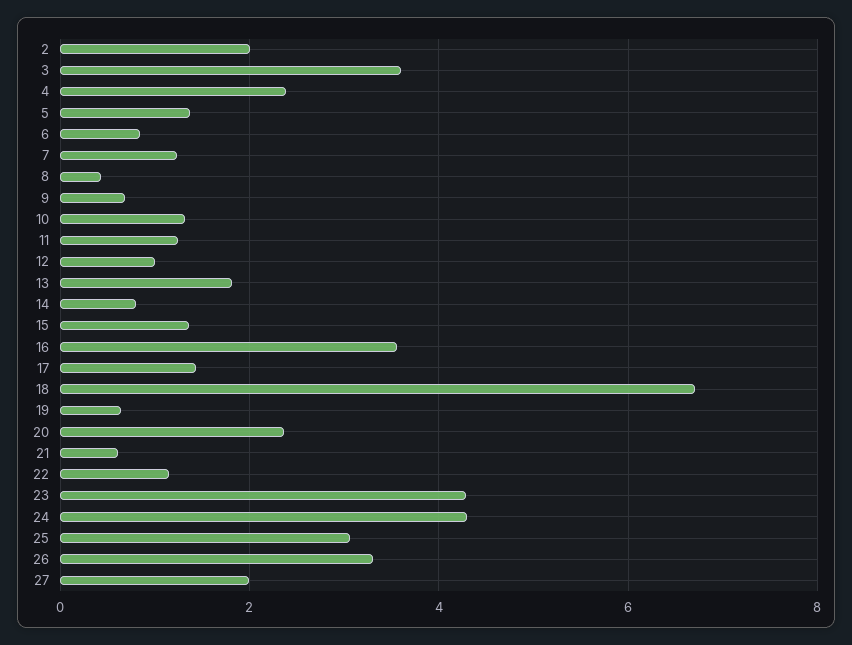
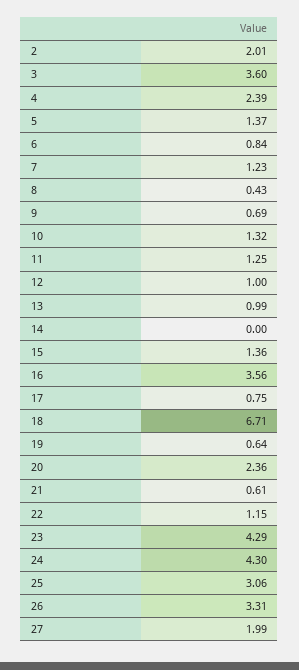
  {
    "2": 2.01,
    "3": 3.6,
    "4": 2.39,
    "5": 1.37,
    "6": 0.84,
    "7": 1.23,
    "8": 0.43,
    "9": 0.69,
    "10": 1.32,
    "11": 1.25,
    "12": 1,
-   "13": 1.8,
+   "13": 0.99,
-   "14": 0.8,
+   "14": 0,
    "15": 1.36,
    "16": 3.56,
-   "17": 1.4,
+   "17": 0.75,
    "18": 6.71,
    "19": 0.64,
    "20": 2.36,
    "21": 0.61,
    "22": 1.15,
    "23": 4.29,
    "24": 4.3,
    "25": 3.06,
    "26": 3.31,
    "27": 1.99
  }

